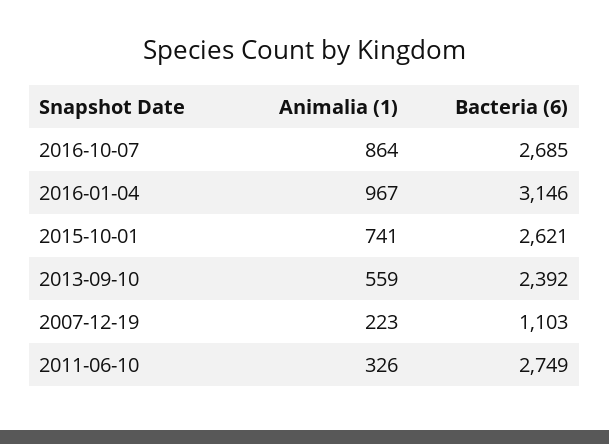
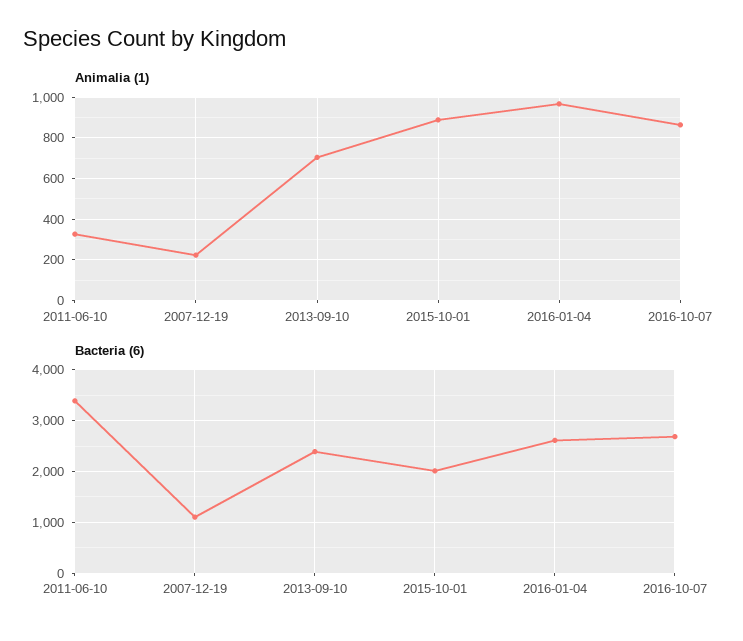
  {
    "Animalia (1)": {
      "2016-10-07": 864,
      "2016-01-04": 967,
-     "2015-10-01": 741,
+     "2015-10-01": 900,
-     "2013-09-10": 559,
+     "2013-09-10": 700,
      "2007-12-19": 223,
      "2011-06-10": 326
    },
    "Bacteria (6)": {
      "2016-10-07": 2685,
-     "2016-01-04": 3146,
+     "2016-01-04": 2600,
-     "2015-10-01": 2621,
+     "2015-10-01": 2000,
      "2013-09-10": 2392,
      "2007-12-19": 1103,
-     "2011-06-10": 2749
+     "2011-06-10": 3400
    }
  }

